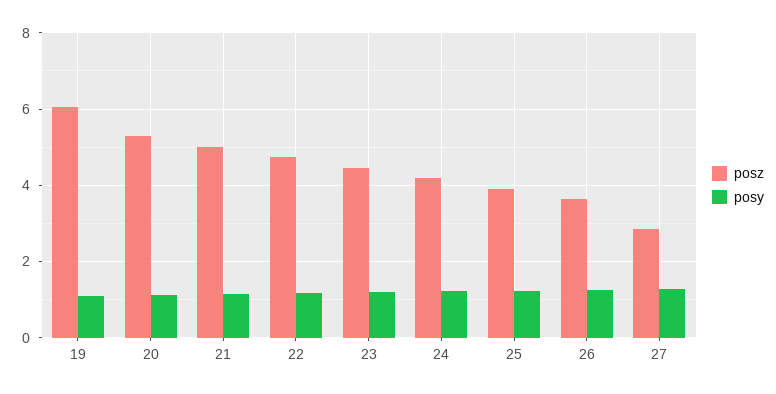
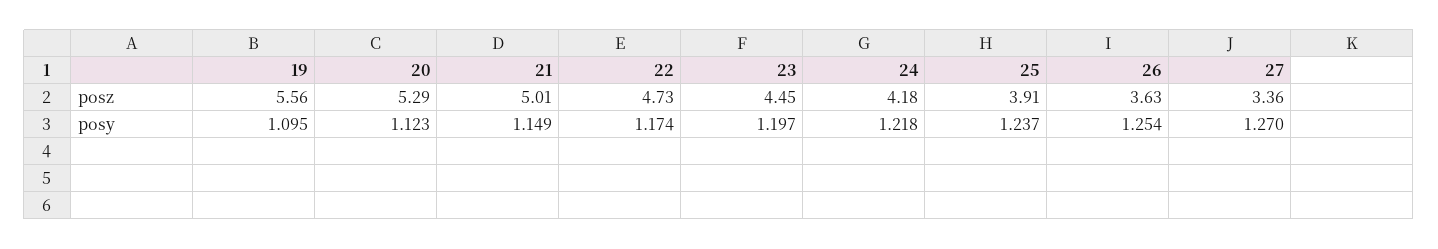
  {
    "posz": {
-     "19": 6,
+     "19": 5.56,
      "20": 5.29,
      "21": 5.01,
      "22": 4.73,
      "23": 4.45,
      "24": 4.18,
      "25": 3.91,
      "26": 3.63,
-     "27": 2.8
+     "27": 3.36
    },
    "posy": {
      "19": 1.095,
      "20": 1.123,
      "21": 1.149,
      "22": 1.174,
      "23": 1.197,
      "24": 1.218,
      "25": 1.237,
      "26": 1.254,
      "27": 1.27
    }
  }

